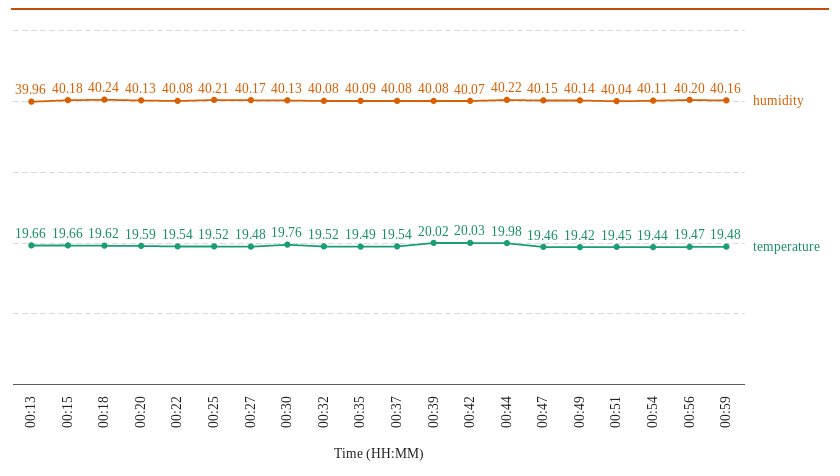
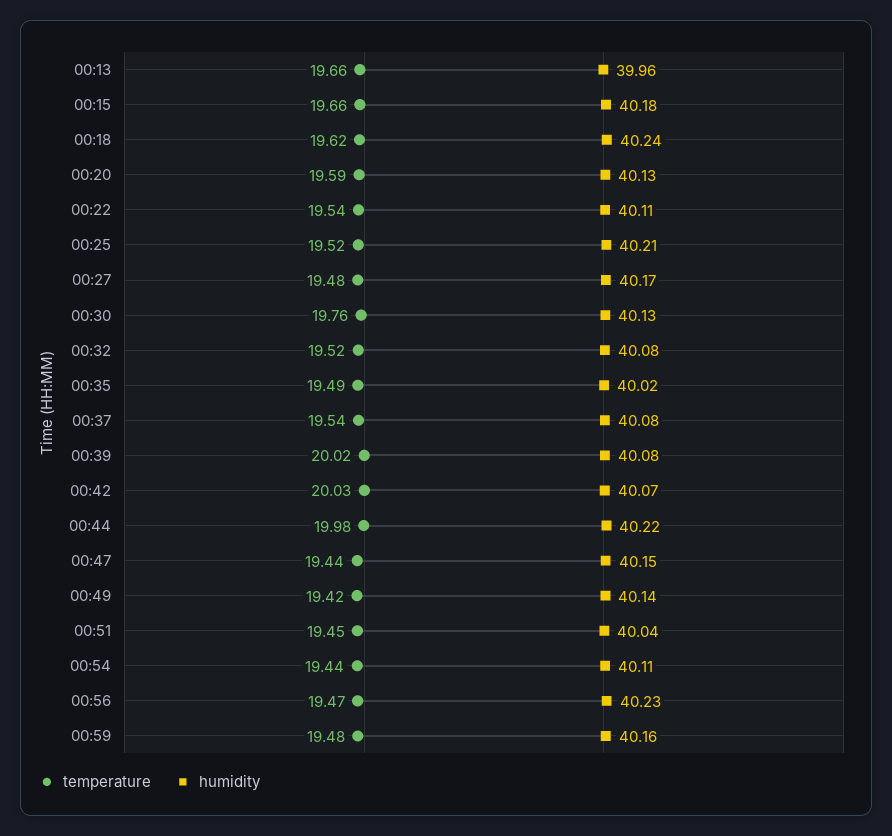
  {
    "humidity": {
      "00:13": 39.96,
      "00:15": 40.18,
      "00:18": 40.24,
      "00:20": 40.13,
-     "00:22": 40.08,
+     "00:22": 40.11,
      "00:25": 40.21,
      "00:27": 40.17,
      "00:30": 40.13,
      "00:32": 40.08,
-     "00:35": 40.09,
+     "00:35": 40.02,
      "00:37": 40.08,
      "00:39": 40.08,
      "00:42": 40.07,
      "00:44": 40.22,
      "00:47": 40.15,
      "00:49": 40.14,
      "00:51": 40.04,
      "00:54": 40.11,
-     "00:56": 40.2,
+     "00:56": 40.23,
      "00:59": 40.16
    },
    "temperature": {
      "00:13": 19.66,
      "00:15": 19.66,
      "00:18": 19.62,
      "00:20": 19.59,
      "00:22": 19.54,
      "00:25": 19.52,
      "00:27": 19.48,
      "00:30": 19.76,
      "00:32": 19.52,
      "00:35": 19.49,
      "00:37": 19.54,
      "00:39": 20.02,
      "00:42": 20.03,
      "00:44": 19.98,
-     "00:47": 19.46,
+     "00:47": 19.44,
      "00:49": 19.42,
      "00:51": 19.45,
      "00:54": 19.44,
      "00:56": 19.47,
      "00:59": 19.48
    }
  }

